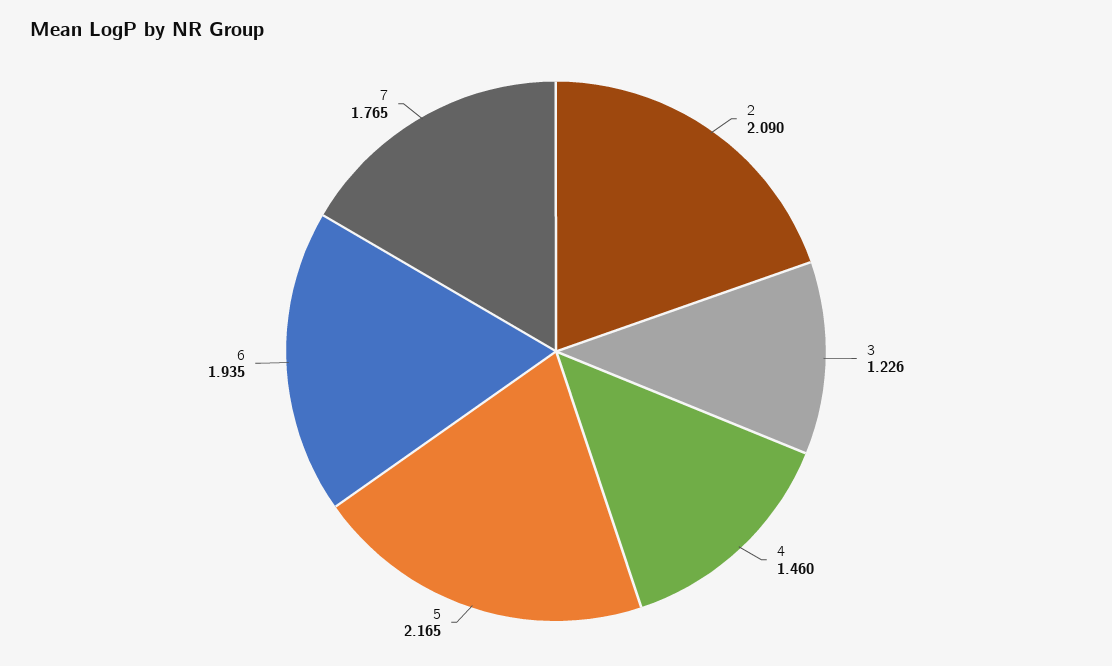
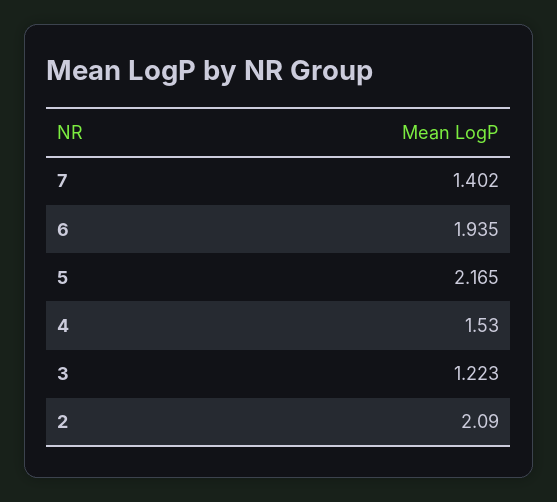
  {
    "2": 2.09,
-   "3": 1.226,
+   "3": 1.223,
-   "4": 1.46,
+   "4": 1.53,
    "5": 2.165,
    "6": 1.935,
-   "7": 1.765
+   "7": 1.402
  }

